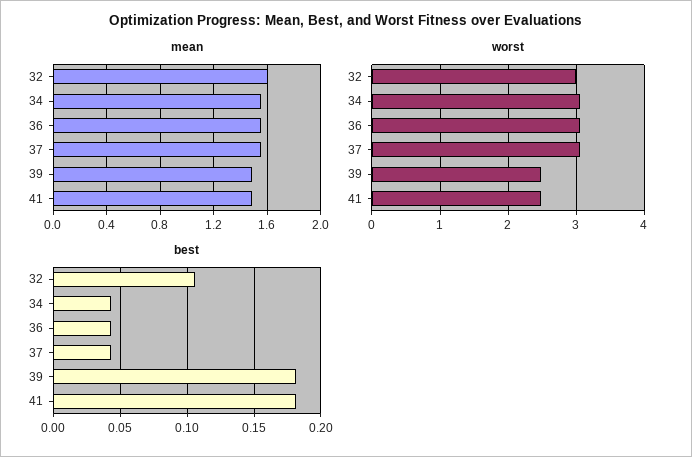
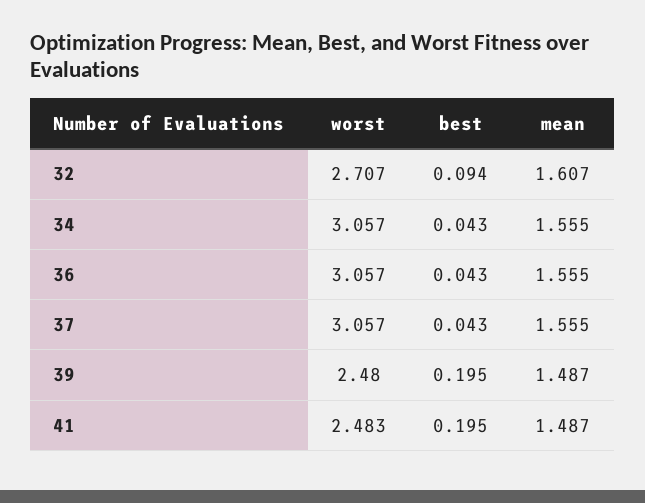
  {
    "mean": {
      "32": 1.607,
      "34": 1.555,
      "36": 1.555,
      "37": 1.555,
      "39": 1.487,
      "41": 1.487
    },
    "worst": {
-     "32": 3,
+     "32": 2.707,
      "34": 3.057,
      "36": 3.057,
      "37": 3.057,
      "39": 2.48,
      "41": 2.483
    },
    "best": {
-     "32": 0.105,
+     "32": 0.094,
      "34": 0.043,
      "36": 0.043,
      "37": 0.043,
-     "39": 0.18,
+     "39": 0.195,
-     "41": 0.18
+     "41": 0.195
    }
  }

